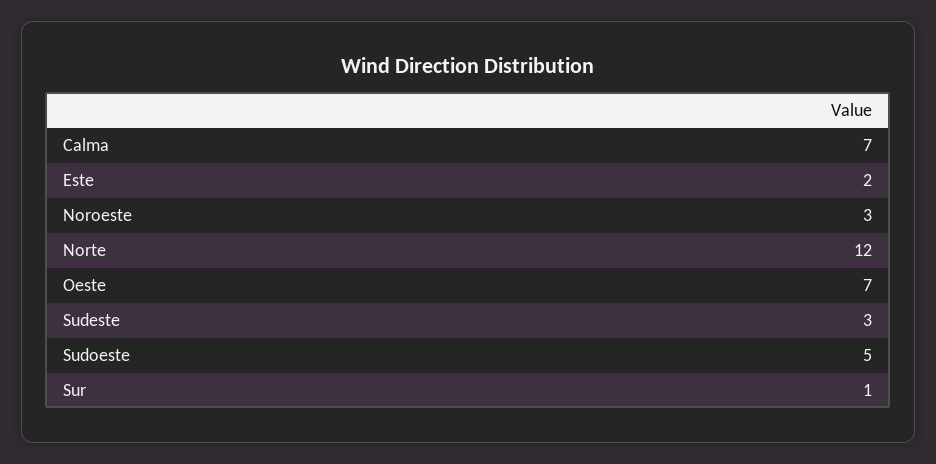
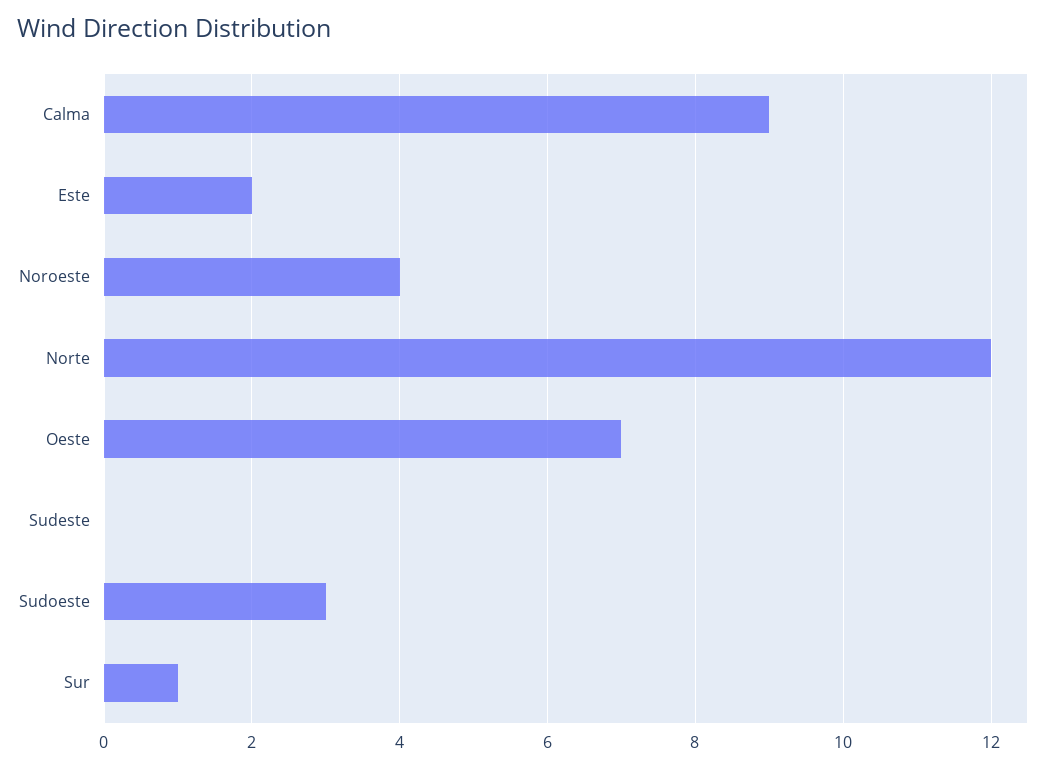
  {
-   "Calma": 7,
+   "Calma": 9,
    "Este": 2,
-   "Noroeste": 3,
+   "Noroeste": 4,
    "Norte": 12,
    "Oeste": 7,
-   "Sudeste": 3,
+   "Sudeste": 0,
-   "Sudoeste": 5,
+   "Sudoeste": 3,
    "Sur": 1
  }

